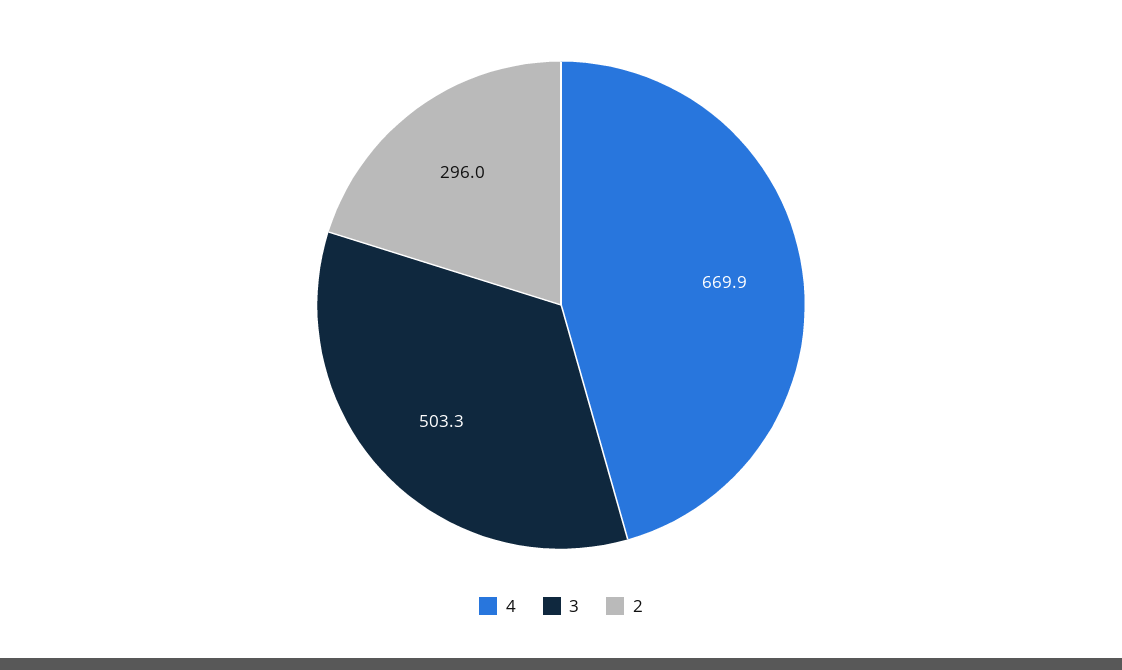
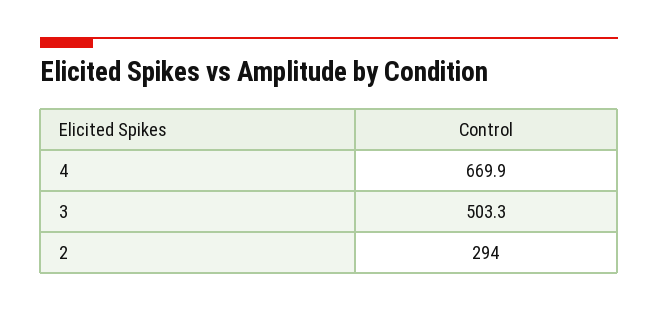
  {
    "4": 669.9,
    "3": 503.3,
-   "2": 296
+   "2": 294
  }

